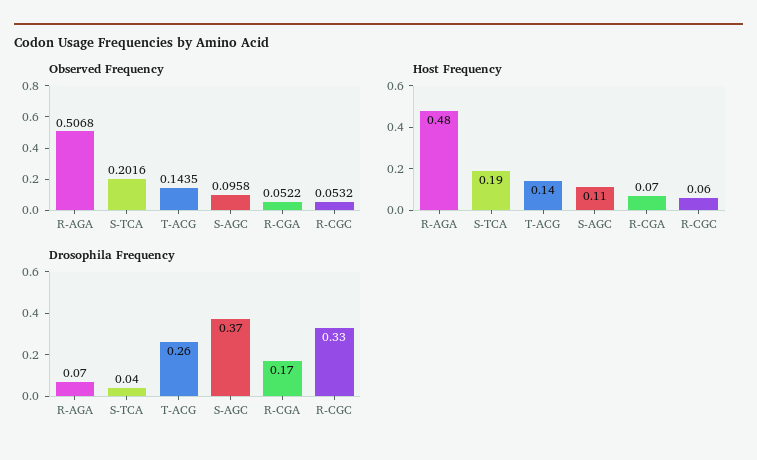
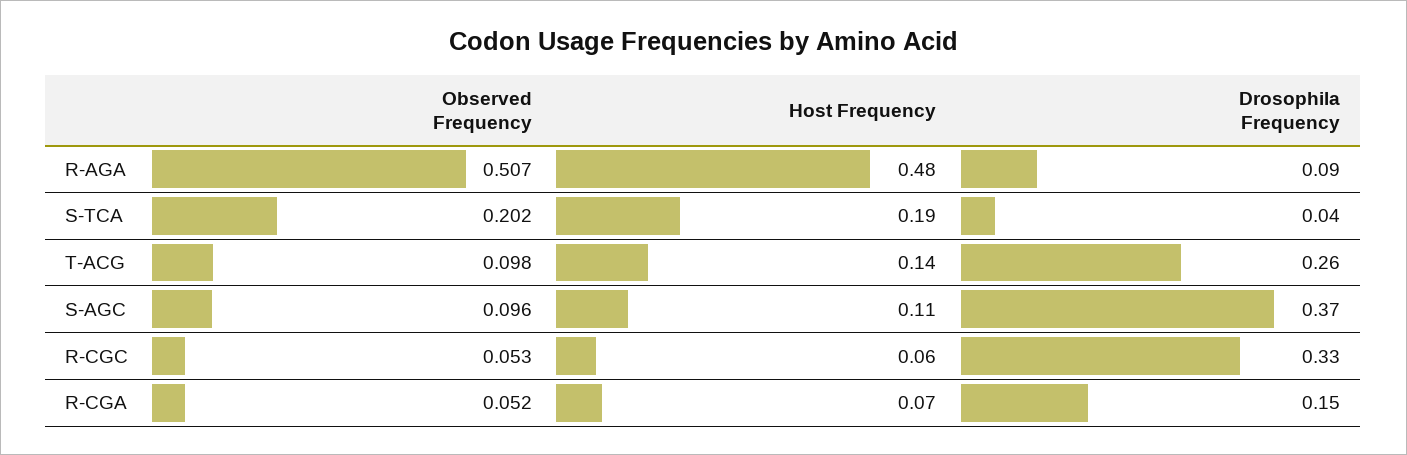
  {
    "Observed Frequency": {
      "R-AGA": 0.5068,
      "S-TCA": 0.2016,
-     "T-ACG": 0.1435,
+     "T-ACG": 0.098,
      "S-AGC": 0.0958,
      "R-CGA": 0.0522,
      "R-CGC": 0.0532
    },
    "Host Frequency": {
      "R-AGA": 0.48,
      "S-TCA": 0.19,
      "T-ACG": 0.14,
      "S-AGC": 0.11,
      "R-CGA": 0.07,
      "R-CGC": 0.06
    },
    "Drosophila Frequency": {
-     "R-AGA": 0.07,
+     "R-AGA": 0.09,
      "S-TCA": 0.04,
      "T-ACG": 0.26,
      "S-AGC": 0.37,
-     "R-CGA": 0.17,
+     "R-CGA": 0.15,
      "R-CGC": 0.33
    }
  }

